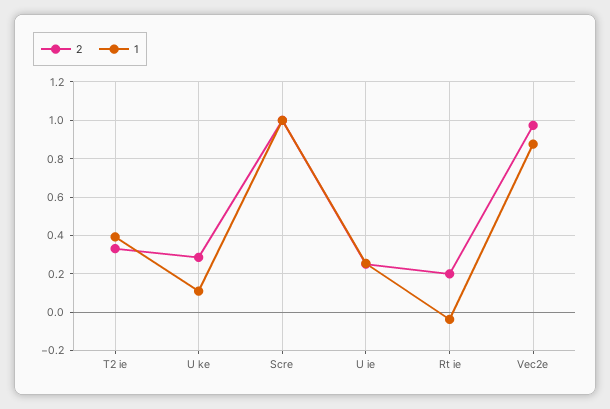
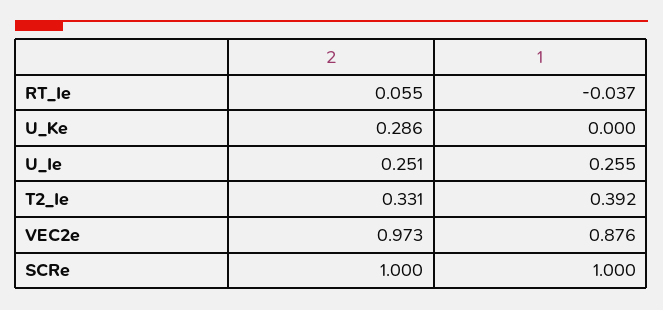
  {
    "2": {
      "T2 ie": 0.331,
      "U ke": 0.286,
      "Scre": 1,
      "U ie": 0.251,
-     "Rt ie": 0.2,
+     "Rt ie": 0.055,
      "Vec2e": 0.973
    },
    "1": {
      "T2 ie": 0.392,
-     "U ke": 0.1,
+     "U ke": 0,
      "Scre": 1,
      "U ie": 0.255,
      "Rt ie": -0.037,
      "Vec2e": 0.876
    }
  }

